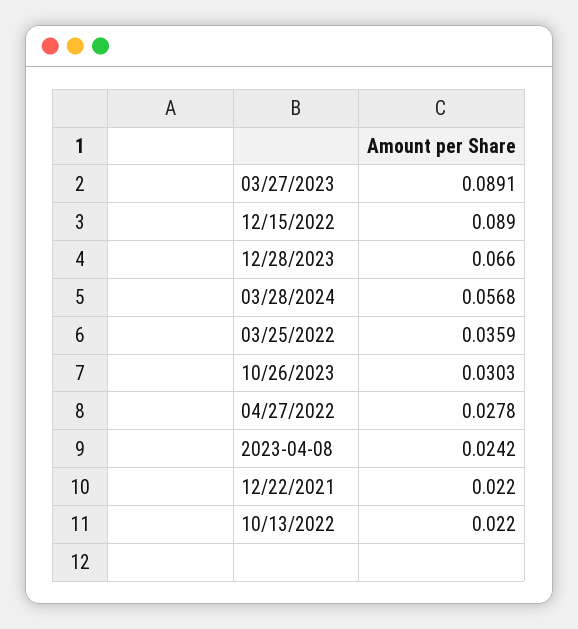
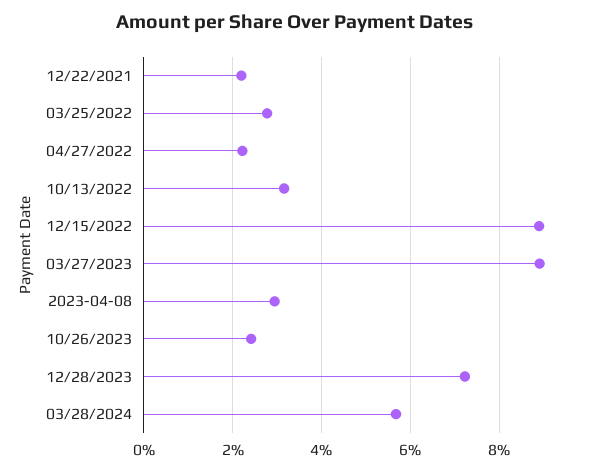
  {
    "03/27/2023": 0.0891,
    "12/15/2022": 0.089,
-   "12/28/2023": 0.066,
+   "12/28/2023": 0.072,
    "03/28/2024": 0.0568,
-   "03/25/2022": 0.0359,
+   "03/25/2022": 0.028,
-   "10/26/2023": 0.0303,
+   "10/26/2023": 0.024,
-   "04/27/2022": 0.0278,
+   "04/27/2022": 0.022,
-   "2023-04-08": 0.0242,
+   "2023-04-08": 0.03,
    "12/22/2021": 0.022,
-   "10/13/2022": 0.022
+   "10/13/2022": 0.032
  }

